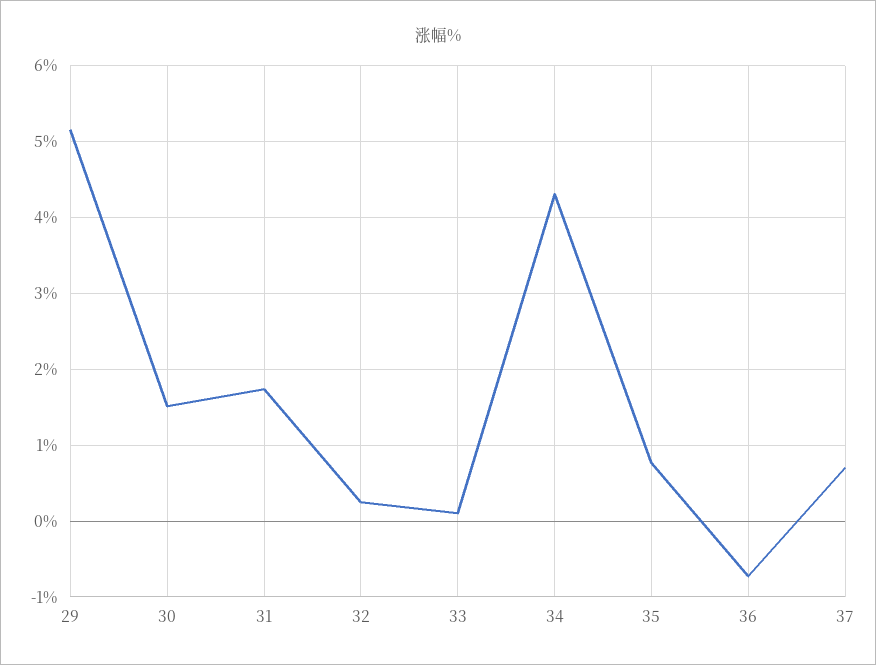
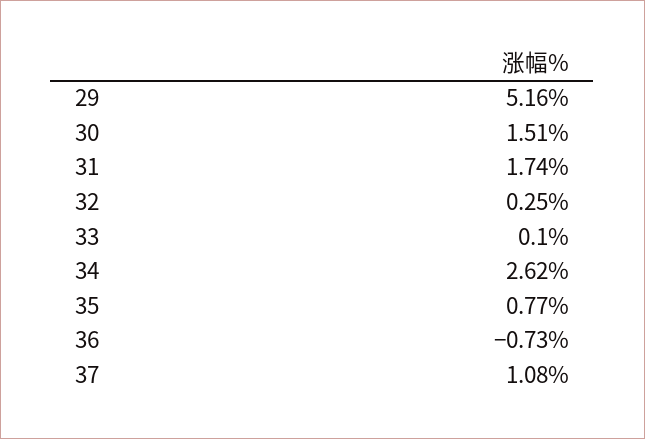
  {
    "29": 5.16,
    "30": 1.51,
    "31": 1.74,
    "32": 0.25,
    "33": 0.1,
-   "34": 4.3,
+   "34": 2.62,
    "35": 0.77,
    "36": -0.73,
-   "37": 0.7
+   "37": 1.08
  }

